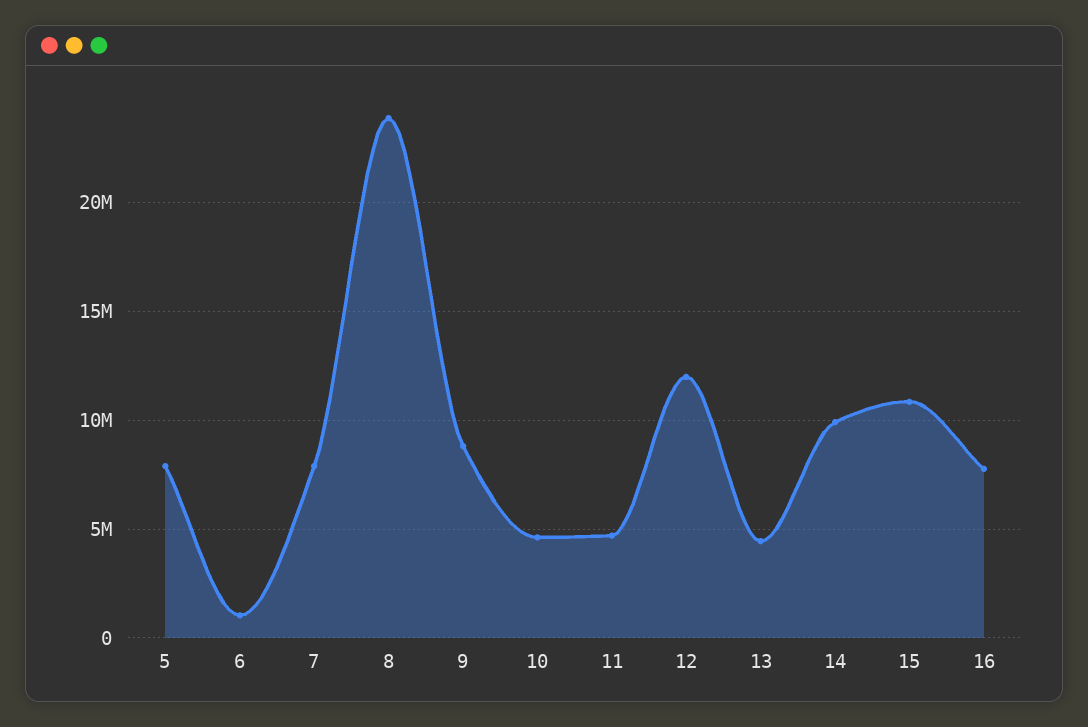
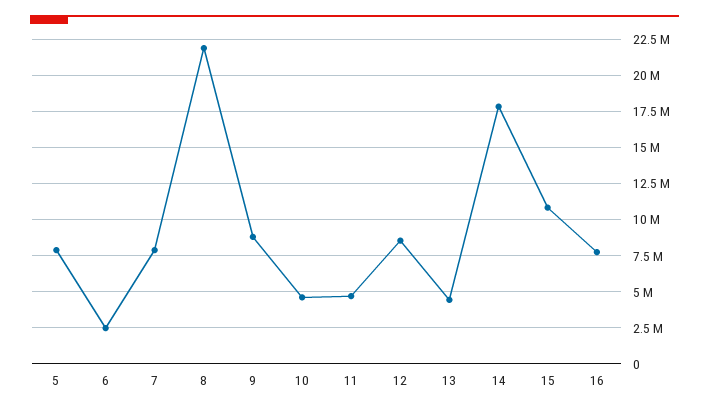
  {
    "5": 8000000,
-   "6": 1000000,
+   "6": 2500000,
    "7": 8000000,
-   "8": 24000000,
+   "8": 22000000,
    "9": 9000000,
    "10": 4500000,
    "11": 4500000,
-   "12": 12000000,
+   "12": 8500000,
    "13": 4500000,
-   "14": 10000000,
+   "14": 18000000,
    "15": 11000000,
    "16": 8000000
  }

